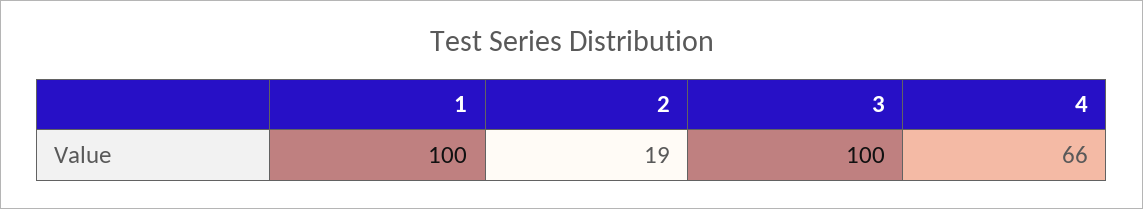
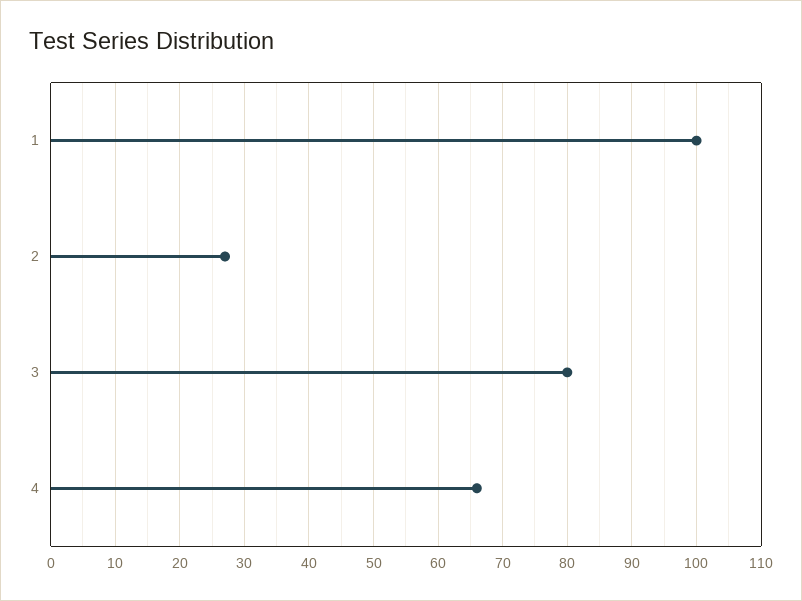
  {
    "1": 100,
-   "2": 19,
+   "2": 27,
-   "3": 100,
+   "3": 80,
    "4": 66
  }

